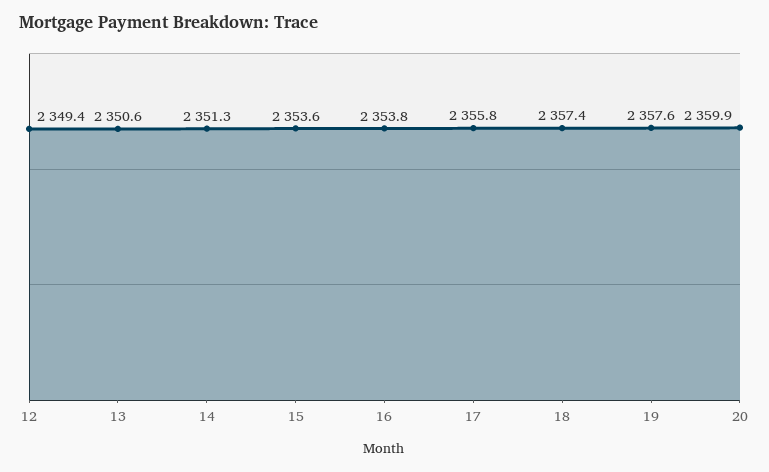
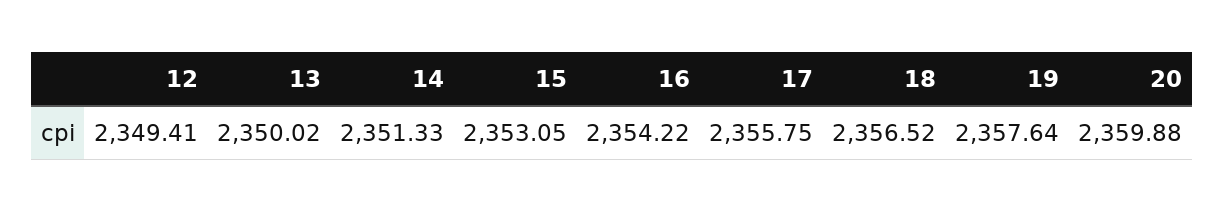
  {
    "12": 2349.41,
-   "13": 2350.6,
+   "13": 2350.02,
    "14": 2351.33,
-   "15": 2353.6,
+   "15": 2353.05,
-   "16": 2353.8,
+   "16": 2354.22,
    "17": 2355.75,
-   "18": 2357.4,
+   "18": 2356.52,
    "19": 2357.64,
    "20": 2359.88
  }

